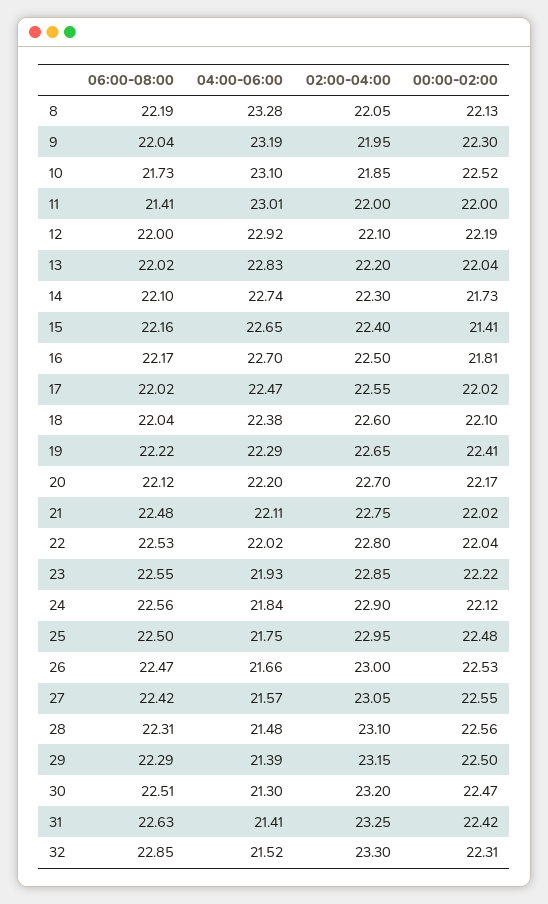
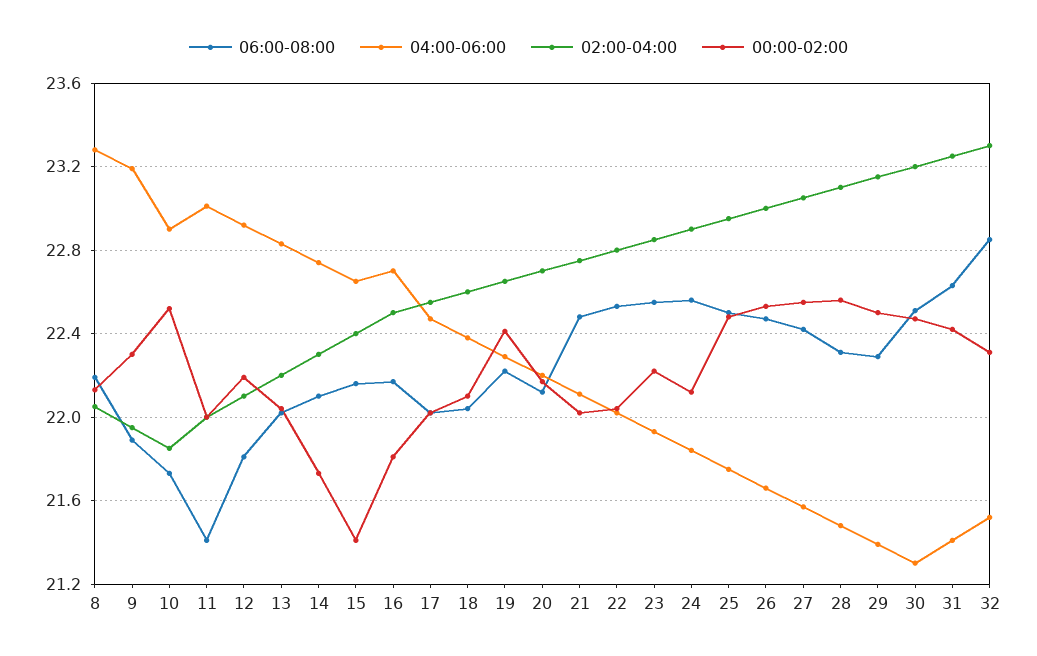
  {
    "06:00-08:00": {
      "8": 22.19,
-     "9": 22.04,
+     "9": 21.9,
      "10": 21.73,
      "11": 21.41,
-     "12": 22,
+     "12": 21.8,
      "13": 22.02,
      "14": 22.1,
      "15": 22.16,
      "16": 22.17,
      "17": 22.02,
      "18": 22.04,
      "19": 22.22,
      "20": 22.12,
      "21": 22.48,
      "22": 22.53,
      "23": 22.55,
      "24": 22.56,
      "25": 22.5,
      "26": 22.47,
      "27": 22.42,
      "28": 22.31,
      "29": 22.29,
      "30": 22.51,
      "31": 22.63,
      "32": 22.85
    },
    "04:00-06:00": {
      "8": 23.28,
      "9": 23.19,
-     "10": 23.1,
+     "10": 22.9,
      "11": 23.01,
      "12": 22.92,
      "13": 22.83,
      "14": 22.74,
      "15": 22.65,
      "16": 22.7,
      "17": 22.47,
      "18": 22.38,
      "19": 22.29,
      "20": 22.2,
      "21": 22.11,
      "22": 22.02,
      "23": 21.93,
      "24": 21.84,
      "25": 21.75,
      "26": 21.66,
      "27": 21.57,
      "28": 21.48,
      "29": 21.39,
      "30": 21.3,
      "31": 21.41,
      "32": 21.52
    },
    "02:00-04:00": {
      "8": 22.05,
      "9": 21.95,
      "10": 21.85,
      "11": 22,
      "12": 22.1,
      "13": 22.2,
      "14": 22.3,
      "15": 22.4,
      "16": 22.5,
      "17": 22.55,
      "18": 22.6,
      "19": 22.65,
      "20": 22.7,
      "21": 22.75,
      "22": 22.8,
      "23": 22.85,
      "24": 22.9,
      "25": 22.95,
      "26": 23,
      "27": 23.05,
      "28": 23.1,
      "29": 23.15,
      "30": 23.2,
      "31": 23.25,
      "32": 23.3
    },
    "00:00-02:00": {
      "8": 22.13,
      "9": 22.3,
      "10": 22.52,
      "11": 22,
      "12": 22.19,
      "13": 22.04,
      "14": 21.73,
      "15": 21.41,
      "16": 21.81,
      "17": 22.02,
      "18": 22.1,
      "19": 22.41,
      "20": 22.17,
      "21": 22.02,
      "22": 22.04,
      "23": 22.22,
      "24": 22.12,
      "25": 22.48,
      "26": 22.53,
      "27": 22.55,
      "28": 22.56,
      "29": 22.5,
      "30": 22.47,
      "31": 22.42,
      "32": 22.31
    }
  }

